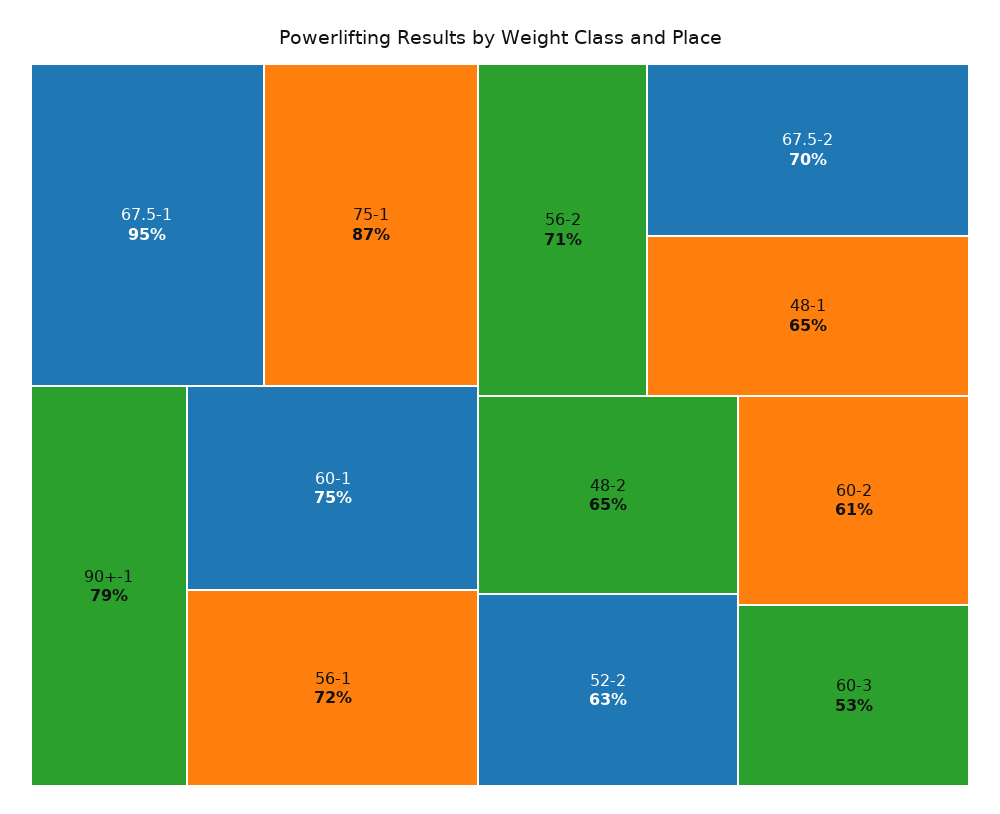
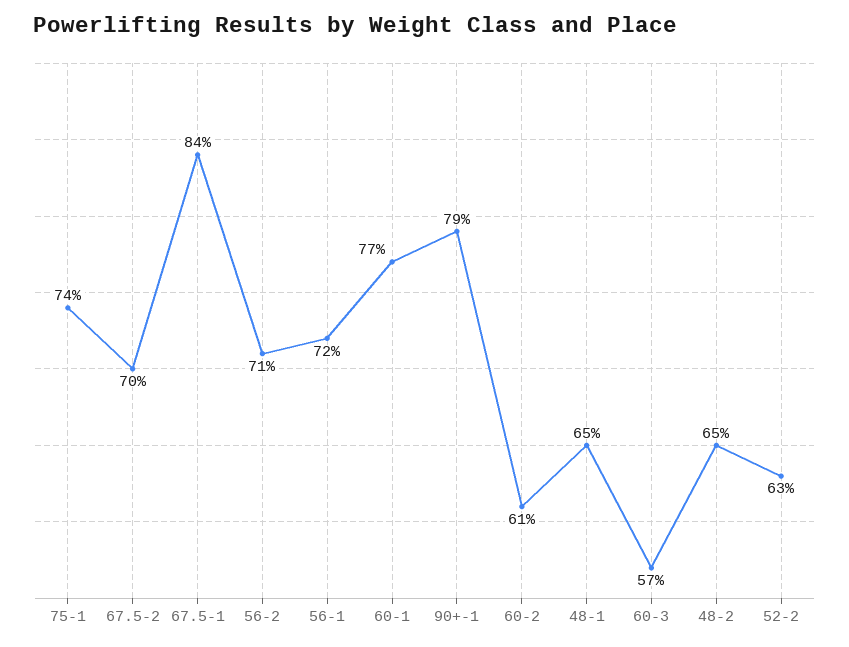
  {
-   "67.5-1": 95,
+   "67.5-1": 84,
-   "75-1": 87,
+   "75-1": 74,
    "90+-1": 79,
-   "60-1": 75,
+   "60-1": 77,
    "56-1": 72,
    "56-2": 71,
    "67.5-2": 70,
    "48-1": 65,
    "48-2": 65,
    "52-2": 63,
    "60-2": 61,
-   "60-3": 53
+   "60-3": 57
  }

